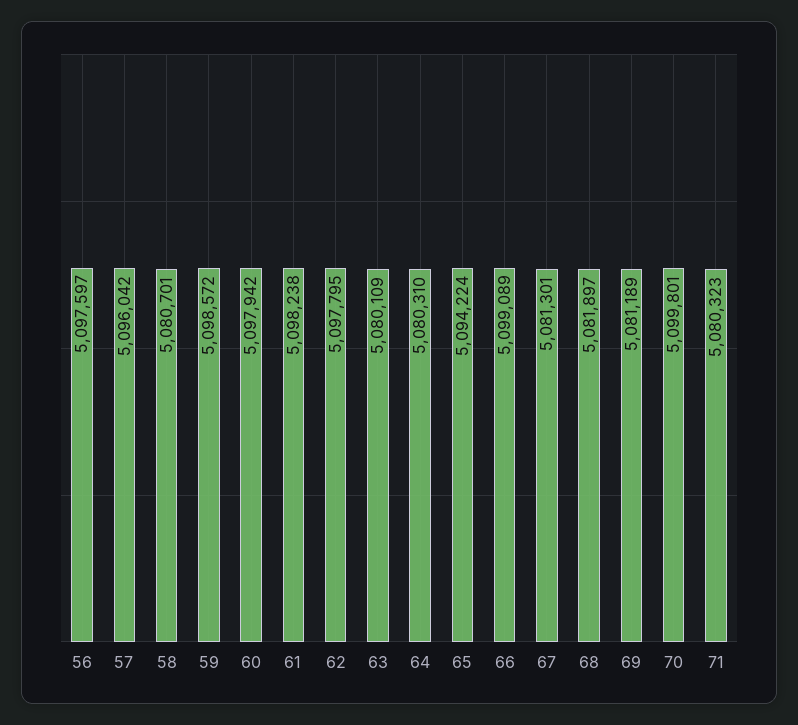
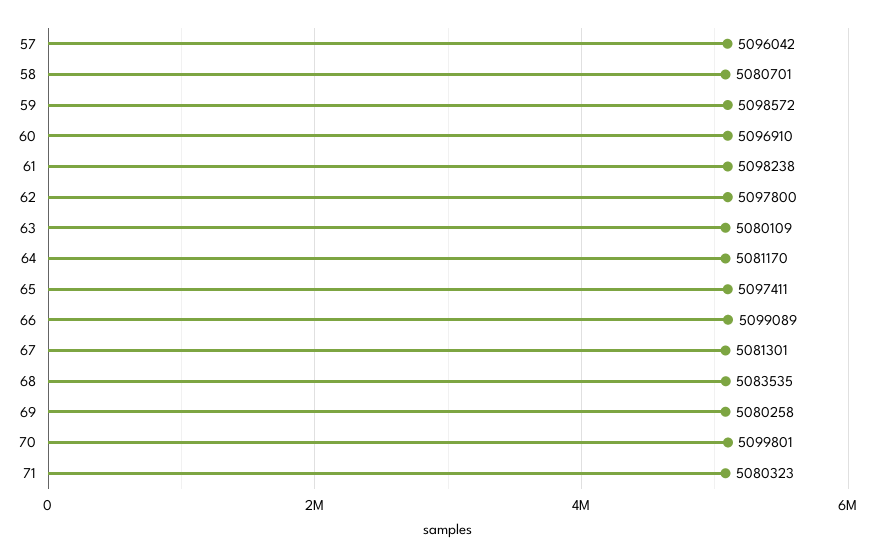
  {
-   "56": 5097597,
    "57": 5096042,
    "58": 5080701,
    "59": 5098572,
-   "60": 5097942,
+   "60": 5096910,
    "61": 5098238,
-   "62": 5097795,
+   "62": 5097800,
    "63": 5080109,
-   "64": 5080310,
+   "64": 5081170,
-   "65": 5094224,
+   "65": 5097411,
    "66": 5099089,
    "67": 5081301,
-   "68": 5081897,
+   "68": 5083535,
-   "69": 5081189,
+   "69": 5080258,
    "70": 5099801,
    "71": 5080323
  }

